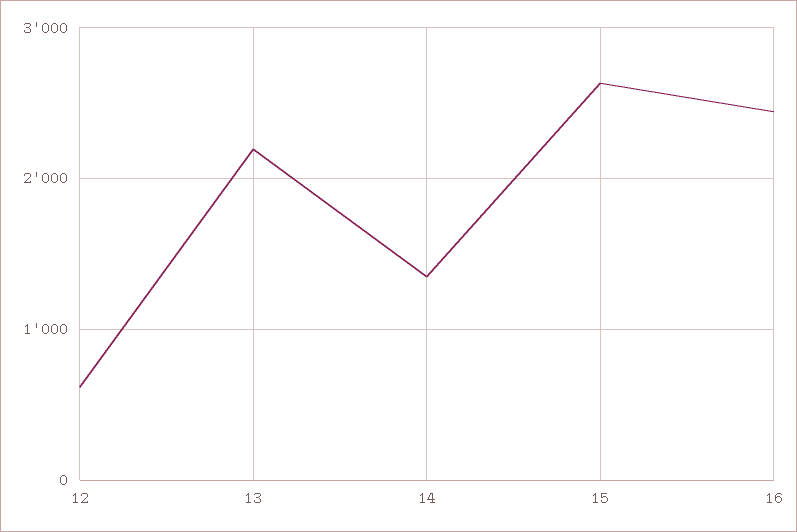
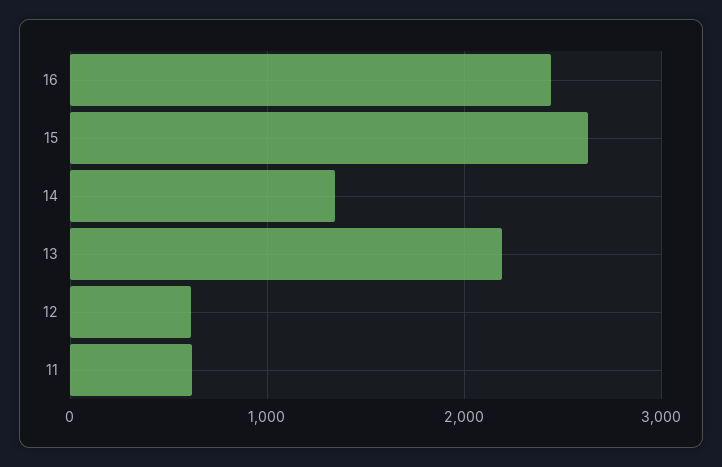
  {
    "12": 600,
    "13": 2200,
    "14": 1300,
    "15": 2600,
-   "16": 2400
+   "16": 2400,
+   "11": 600
  }

